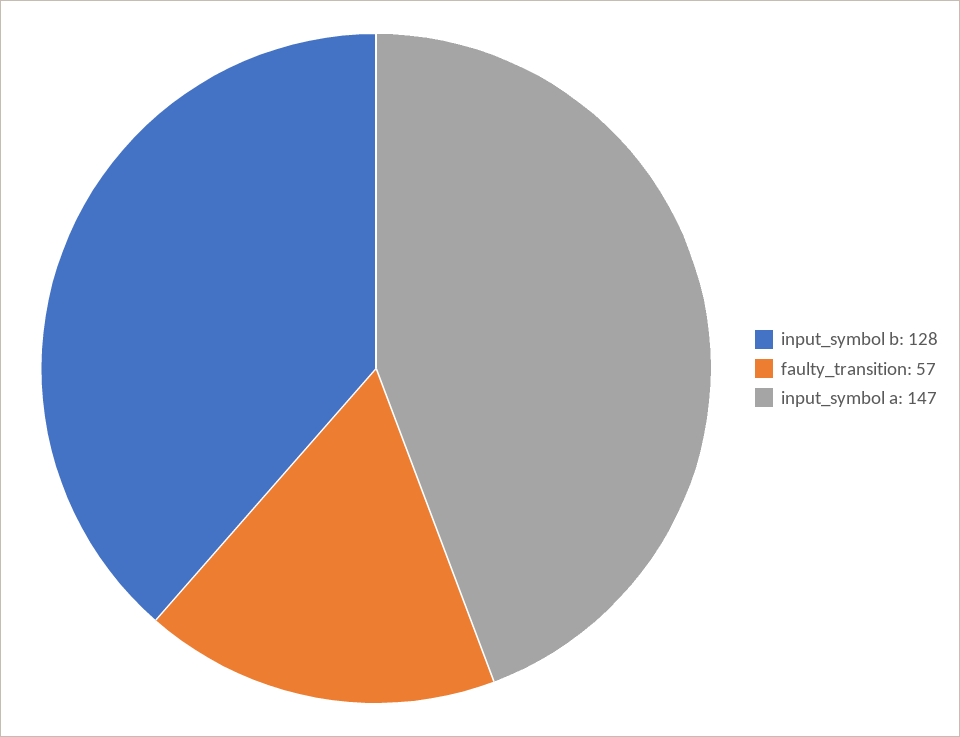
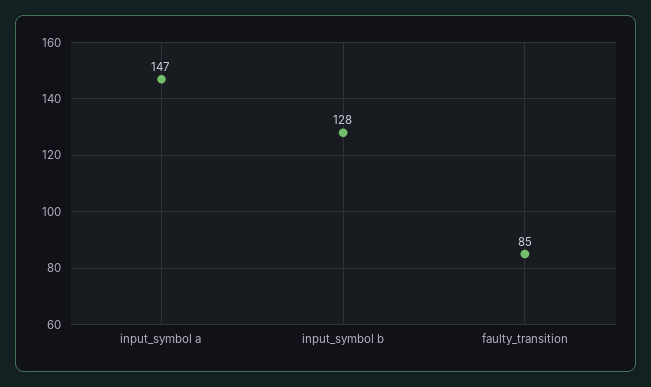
  {
    "input_symbol b": 128,
-   "faulty_transition": 57,
+   "faulty_transition": 85,
    "input_symbol a": 147
  }

